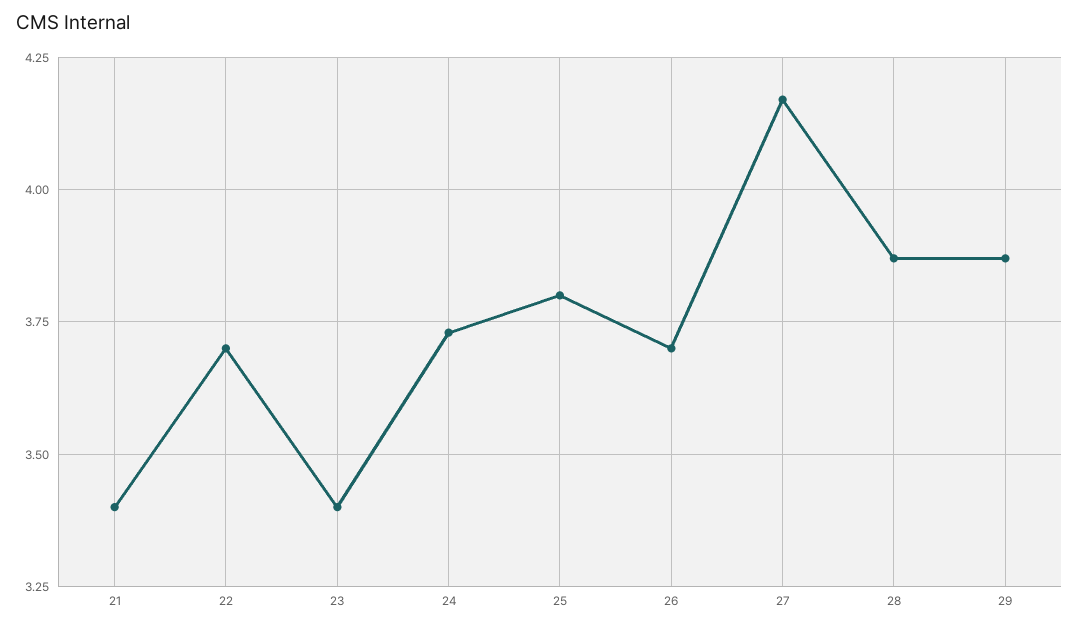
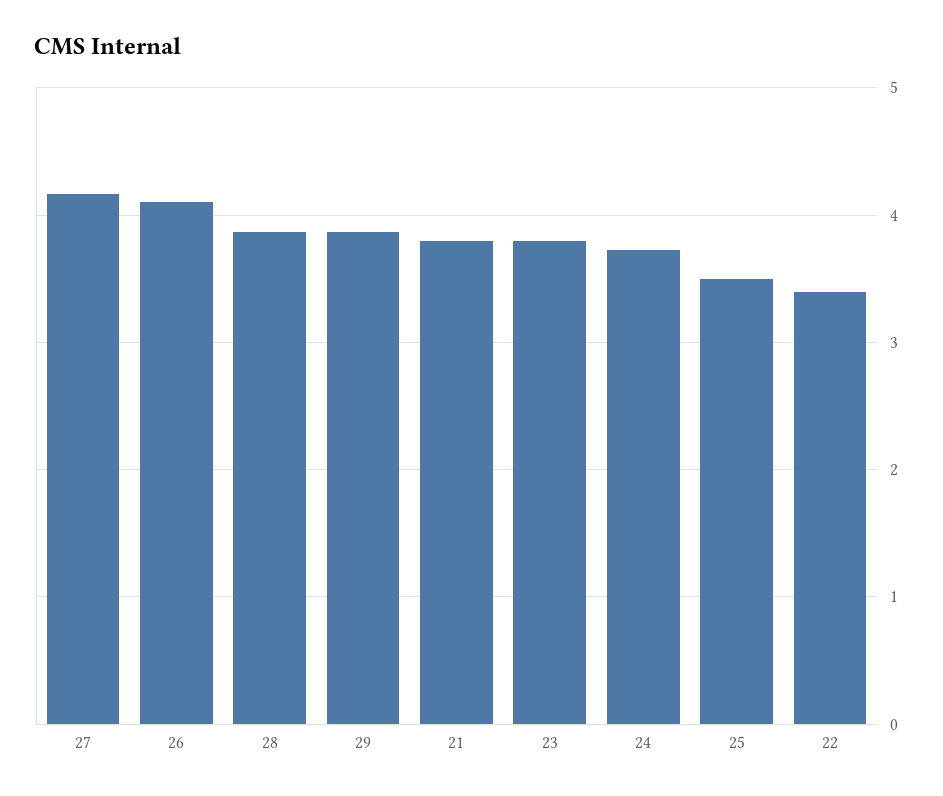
  {
-   "21": 3.4,
+   "21": 3.8,
-   "22": 3.7,
+   "22": 3.4,
-   "23": 3.4,
+   "23": 3.8,
    "24": 3.75,
-   "25": 3.8,
+   "25": 3.5,
-   "26": 3.7,
+   "26": 4.1,
    "27": 4.15,
    "28": 3.85,
    "29": 3.85
  }

